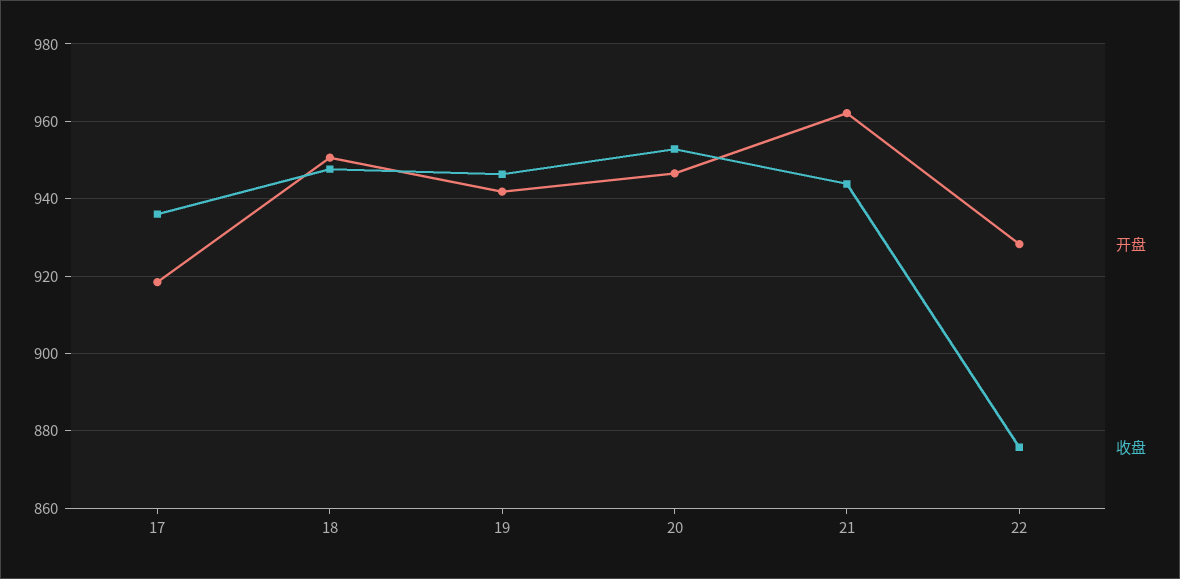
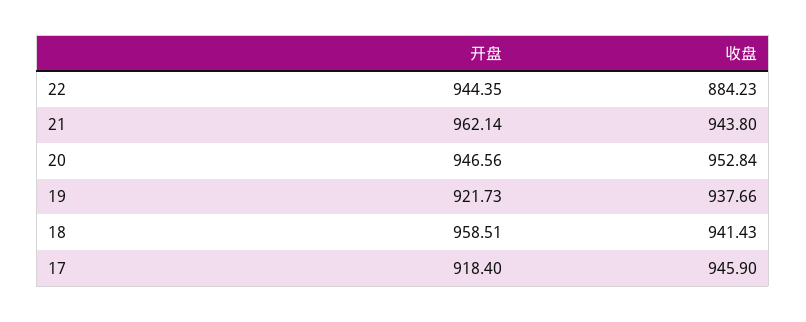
  {
    "开盘": {
      "17": 918.4,
-     "18": 950,
+     "18": 958.51,
-     "19": 942,
+     "19": 921.73,
      "20": 946.56,
      "21": 962.14,
-     "22": 928
+     "22": 944.35
    },
    "收盘": {
-     "17": 936,
+     "17": 945.9,
-     "18": 948,
+     "18": 941.43,
-     "19": 946,
+     "19": 937.66,
      "20": 952.84,
      "21": 943.8,
-     "22": 876
+     "22": 884.23
    }
  }

